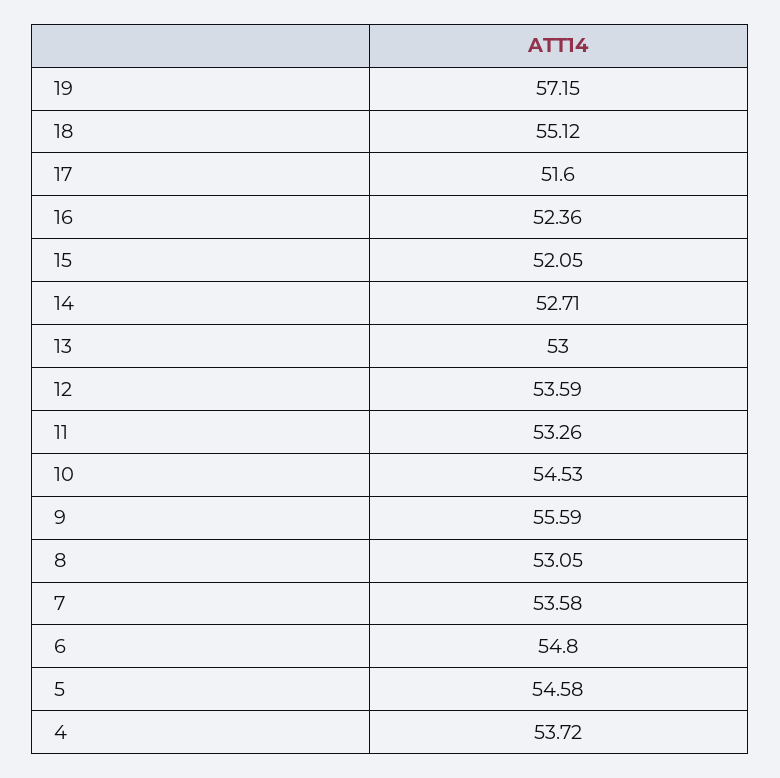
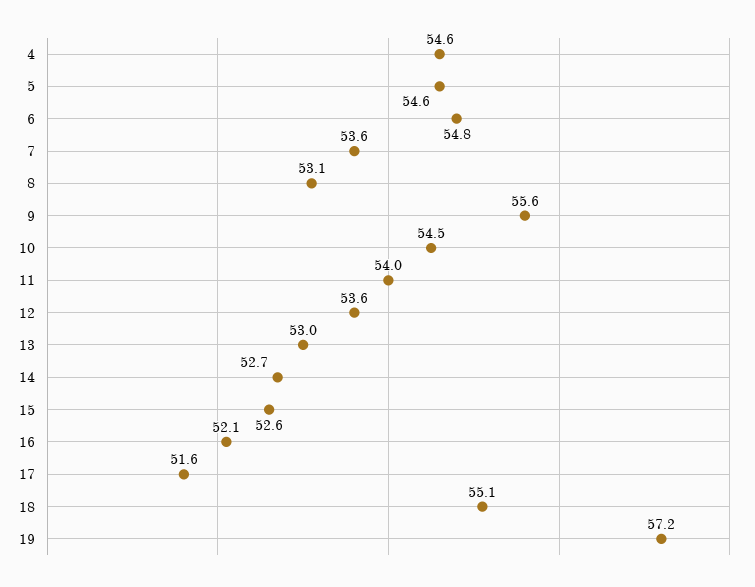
  {
    "19": 57.15,
    "18": 55.12,
    "17": 51.6,
-   "16": 52.36,
+   "16": 52.1,
-   "15": 52.05,
+   "15": 52.6,
    "14": 52.71,
    "13": 53,
    "12": 53.59,
-   "11": 53.26,
+   "11": 54,
    "10": 54.53,
    "9": 55.59,
    "8": 53.05,
    "7": 53.58,
    "6": 54.8,
    "5": 54.58,
-   "4": 53.72
+   "4": 54.6
  }

